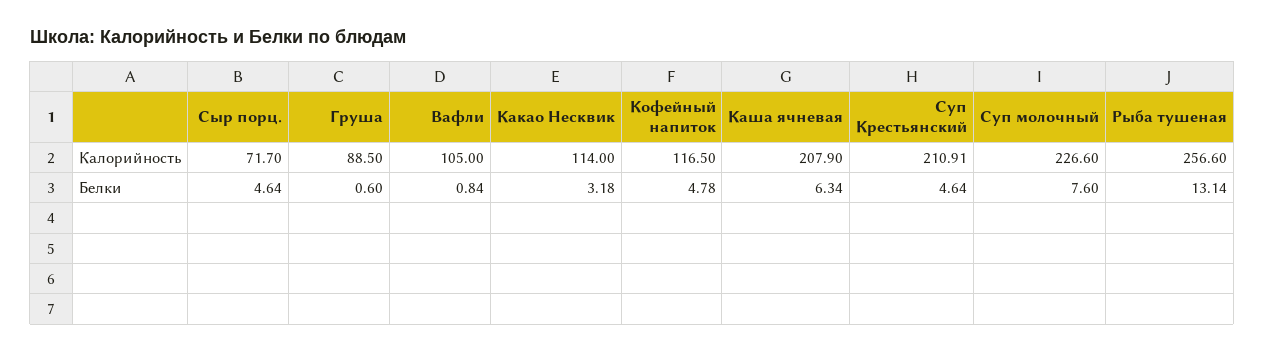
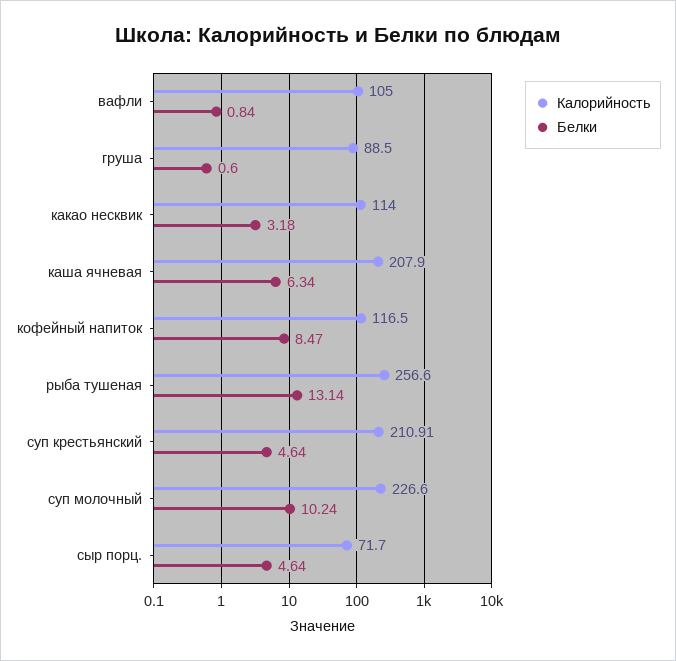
  {
    "Калорийность": {
      "Сыр порц.": 71.7,
      "Груша": 88.5,
      "Вафли": 105,
      "Какао Несквик": 114,
      "Кофейный напиток": 116.5,
      "Каша ячневая": 207.9,
      "Суп Крестьянский": 210.91,
      "Суп молочный": 226.6,
      "Рыба тушеная": 256.6
    },
    "Белки": {
      "Сыр порц.": 4.64,
      "Груша": 0.6,
      "Вафли": 0.84,
      "Какао Несквик": 3.18,
-     "Кофейный напиток": 4.78,
+     "Кофейный напиток": 8.47,
      "Каша ячневая": 6.34,
      "Суп Крестьянский": 4.64,
-     "Суп молочный": 7.6,
+     "Суп молочный": 10.24,
      "Рыба тушеная": 13.14
    }
  }

